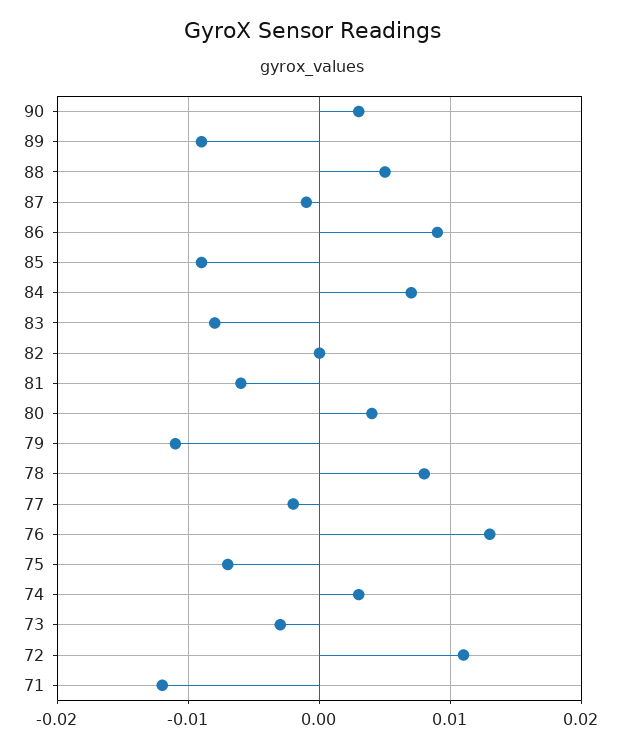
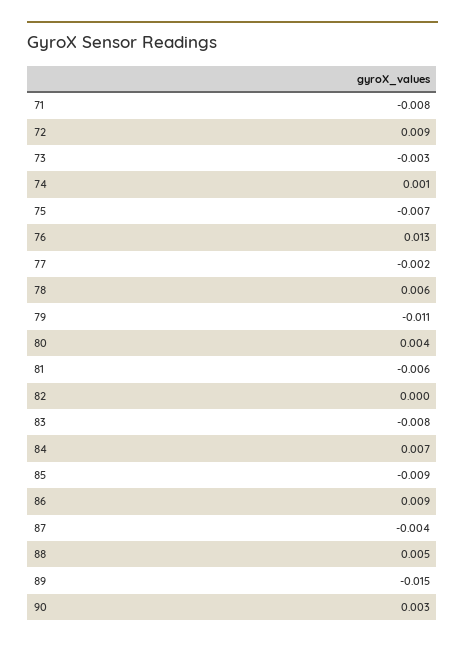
  {
    "90": 0.003,
-   "89": -0.009,
+   "89": -0.015,
    "88": 0.005,
-   "87": -0.001,
+   "87": -0.004,
    "86": 0.009,
    "85": -0.009,
    "84": 0.007,
    "83": -0.008,
    "82": 0,
    "81": -0.006,
    "80": 0.004,
    "79": -0.011,
-   "78": 0.008,
+   "78": 0.006,
    "77": -0.002,
    "76": 0.013,
    "75": -0.007,
-   "74": 0.003,
+   "74": 0.001,
    "73": -0.003,
-   "72": 0.011,
+   "72": 0.009,
-   "71": -0.012
+   "71": -0.008
  }

